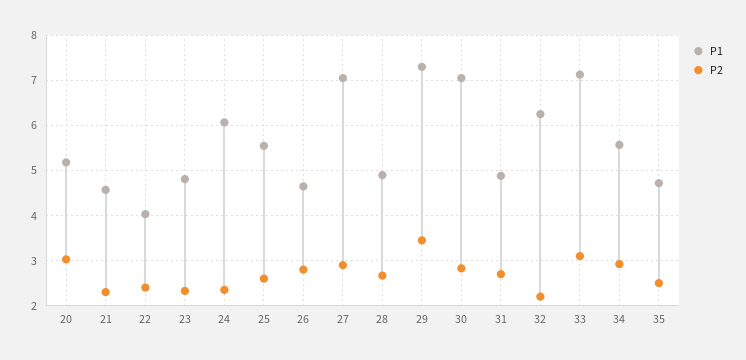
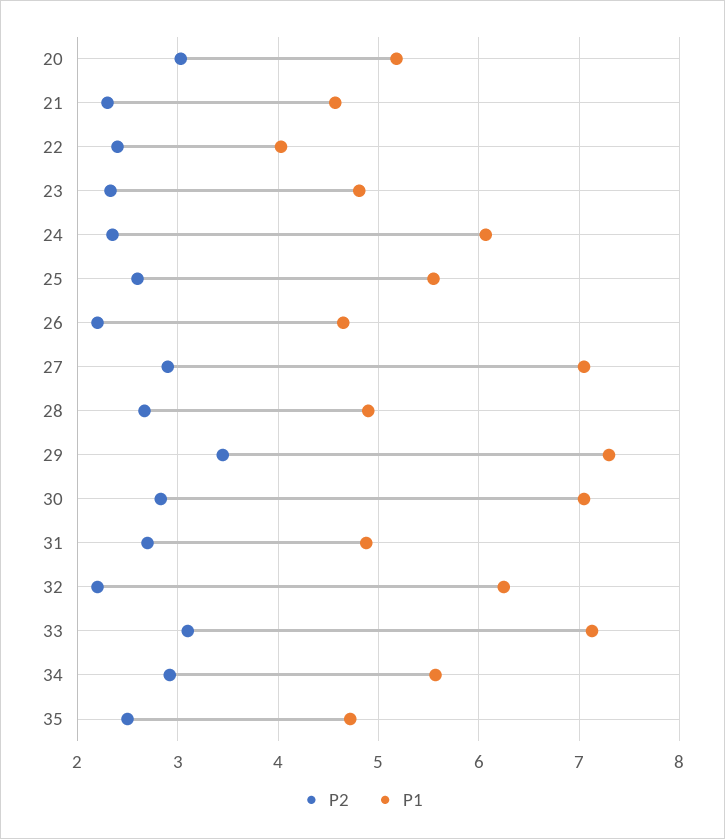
  {
    "P1": {
      "20": 5.2,
      "21": 4.6,
      "22": 4,
      "23": 4.8,
      "24": 6.1,
      "25": 5.6,
      "26": 4.7,
      "27": 7.1,
      "28": 4.9,
      "29": 7.3,
      "30": 7.1,
      "31": 4.9,
      "32": 6.3,
      "33": 7.1,
      "34": 5.6,
      "35": 4.7
    },
    "P2": {
      "20": 3,
      "21": 2.3,
      "22": 2.4,
      "23": 2.3,
      "24": 2.4,
      "25": 2.6,
-     "26": 2.8,
+     "26": 2.2,
      "27": 2.9,
      "28": 2.7,
      "29": 3.5,
      "30": 2.8,
      "31": 2.7,
      "32": 2.2,
      "33": 3.1,
      "34": 2.9,
      "35": 2.5
    }
  }

